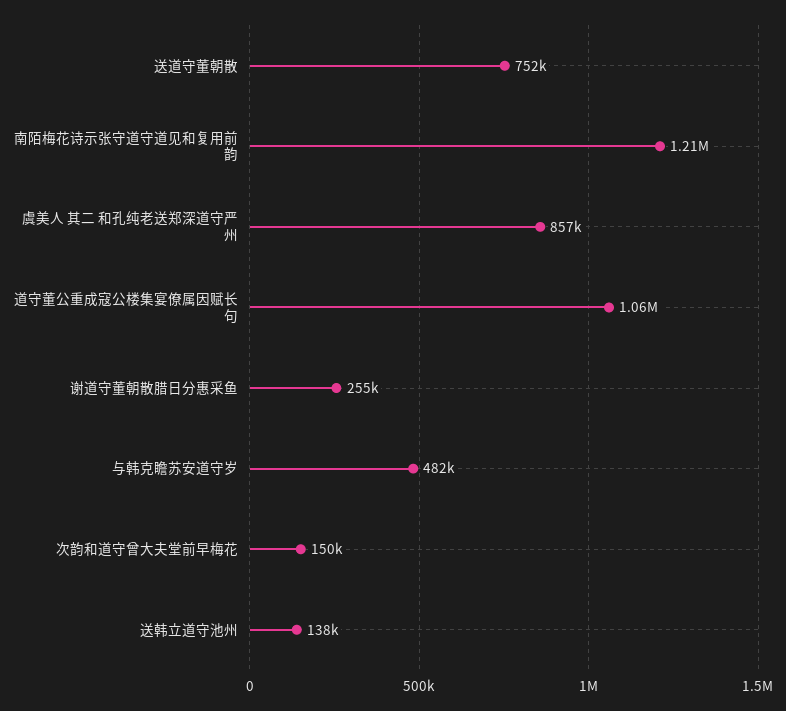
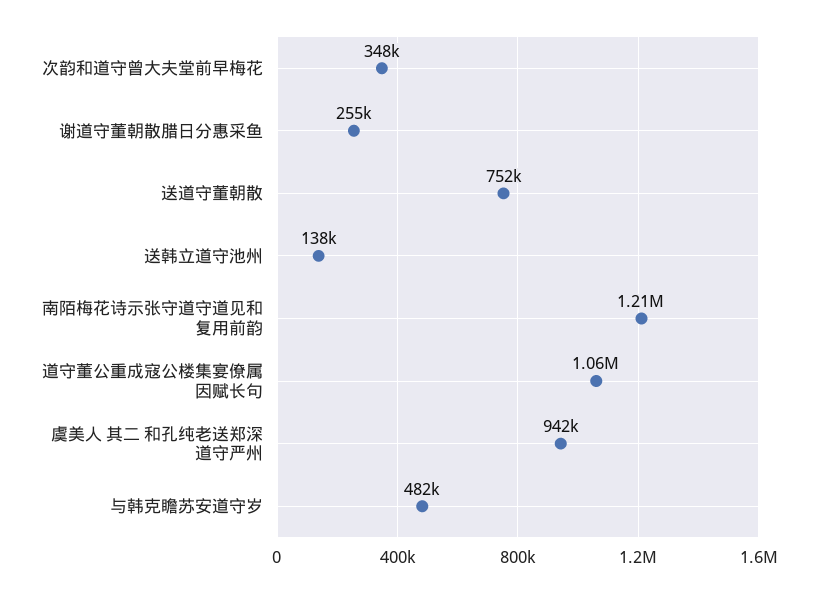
  {
    "送道守董朝散": 752000,
    "南陌梅花诗示张守道守道见和复用前韵": 1210000,
-   "虞美人 其二 和孔纯老送郑深道守严州": 857000,
+   "虞美人 其二 和孔纯老送郑深道守严州": 942000,
    "道守董公重成寇公楼集宴僚属因赋长句": 1060000,
    "谢道守董朝散腊日分惠采鱼": 255000,
    "与韩克瞻苏安道守岁": 482000,
-   "次韵和道守曾大夫堂前早梅花": 150000,
+   "次韵和道守曾大夫堂前早梅花": 348000,
    "送韩立道守池州": 138000
  }

